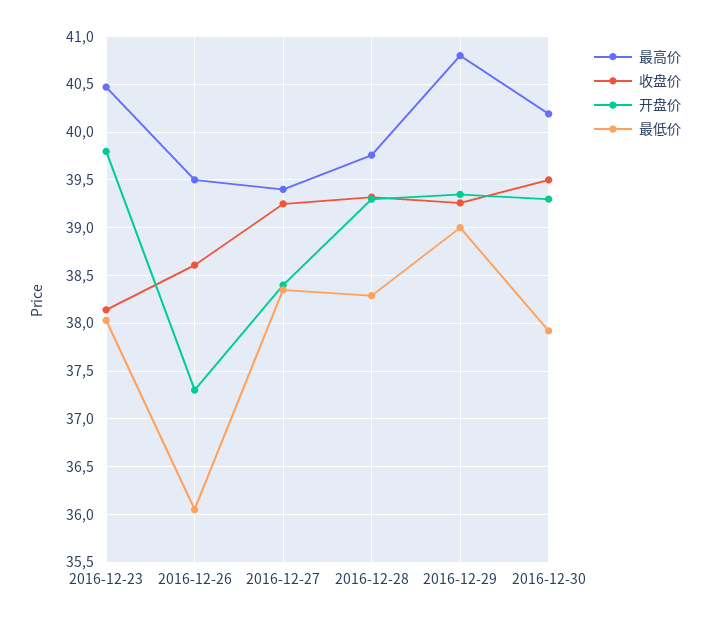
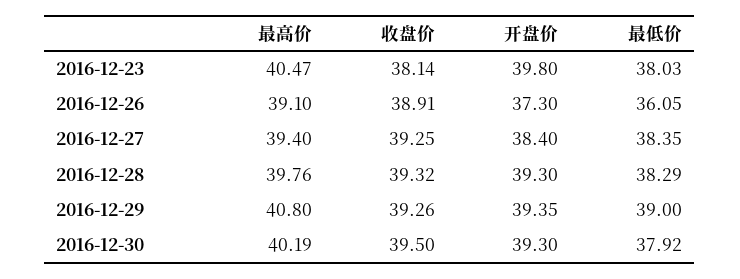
  {
    "最高价": {
      "2016-12-23": 40.47,
-     "2016-12-26": 39.5,
+     "2016-12-26": 39.1,
      "2016-12-27": 39.4,
      "2016-12-28": 39.76,
      "2016-12-29": 40.8,
      "2016-12-30": 40.19
    },
    "收盘价": {
      "2016-12-23": 38.14,
-     "2016-12-26": 38.6,
+     "2016-12-26": 38.91,
      "2016-12-27": 39.25,
      "2016-12-28": 39.32,
      "2016-12-29": 39.26,
      "2016-12-30": 39.5
    },
    "开盘价": {
      "2016-12-23": 39.8,
      "2016-12-26": 37.3,
      "2016-12-27": 38.4,
      "2016-12-28": 39.3,
      "2016-12-29": 39.35,
      "2016-12-30": 39.3
    },
    "最低价": {
      "2016-12-23": 38.03,
      "2016-12-26": 36.05,
      "2016-12-27": 38.35,
      "2016-12-28": 38.29,
      "2016-12-29": 39,
      "2016-12-30": 37.92
    }
  }

